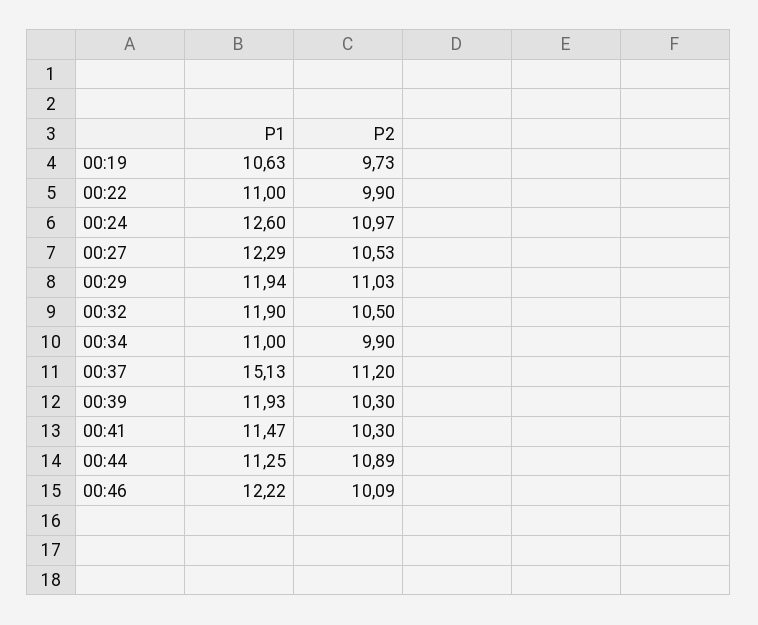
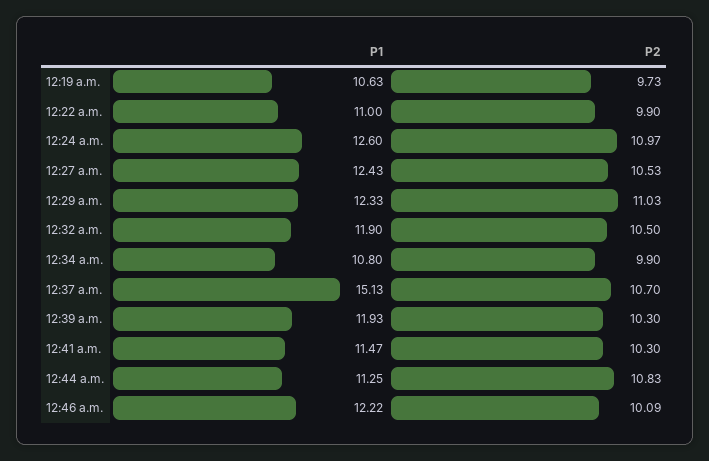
  {
    "P1": {
      "00:19": 10.63,
      "00:22": 11,
      "00:24": 12.6,
-     "00:27": 12.29,
+     "00:27": 12.43,
-     "00:29": 11.94,
+     "00:29": 12.33,
      "00:32": 11.9,
-     "00:34": 11,
+     "00:34": 10.8,
      "00:37": 15.13,
      "00:39": 11.93,
      "00:41": 11.47,
      "00:44": 11.25,
      "00:46": 12.22
    },
    "P2": {
      "00:19": 9.73,
      "00:22": 9.9,
      "00:24": 10.97,
      "00:27": 10.53,
      "00:29": 11.03,
      "00:32": 10.5,
      "00:34": 9.9,
-     "00:37": 11.2,
+     "00:37": 10.7,
      "00:39": 10.3,
      "00:41": 10.3,
-     "00:44": 10.89,
+     "00:44": 10.83,
      "00:46": 10.09
    }
  }

